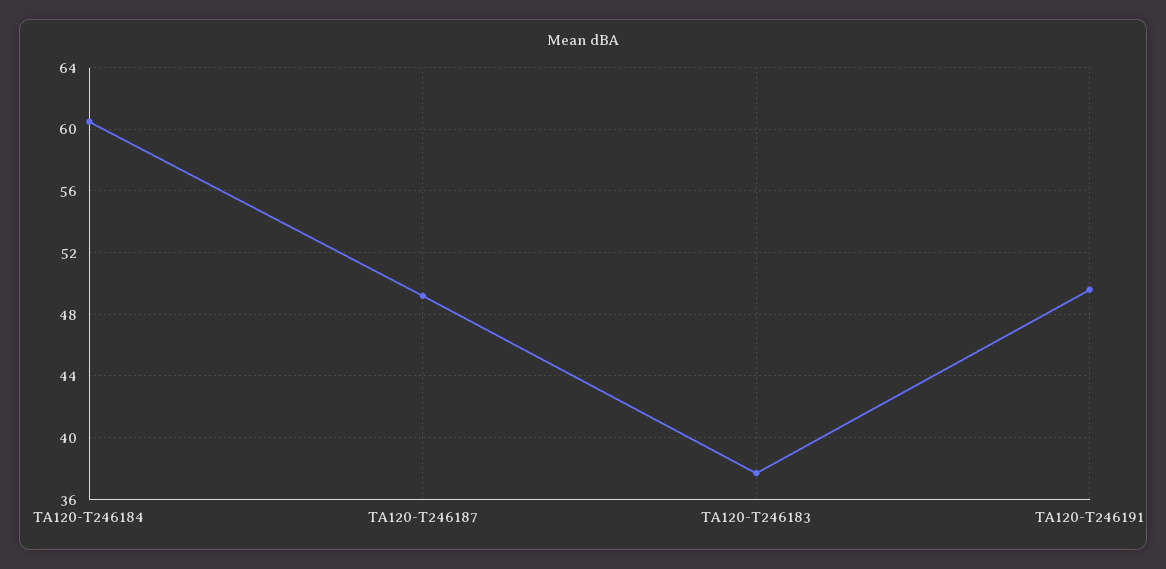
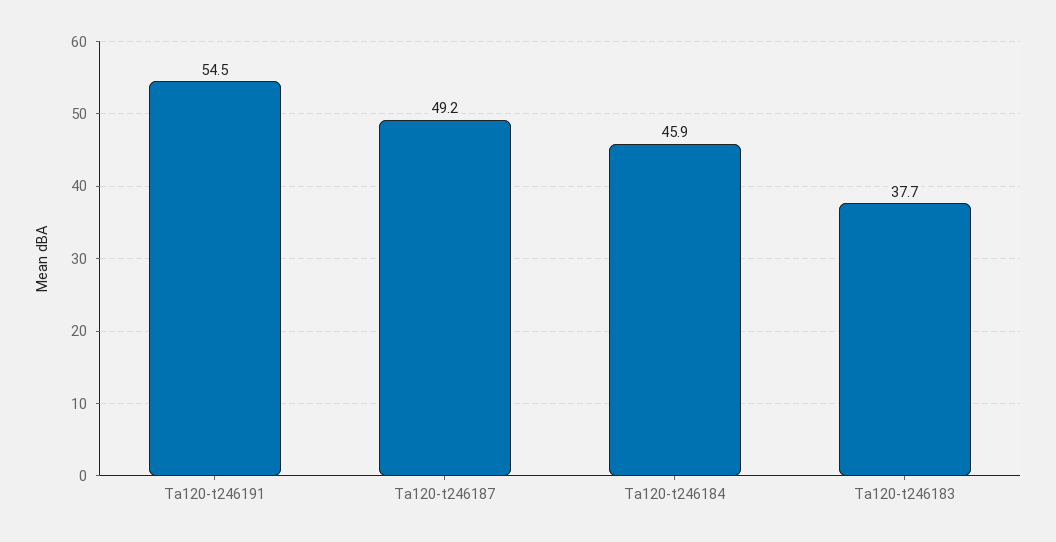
  {
-   "TA120-T246184": 60.5,
+   "TA120-T246184": 45.9,
    "TA120-T246187": 49.2,
    "TA120-T246183": 37.7,
-   "TA120-T246191": 49.5
+   "TA120-T246191": 54.5
  }

